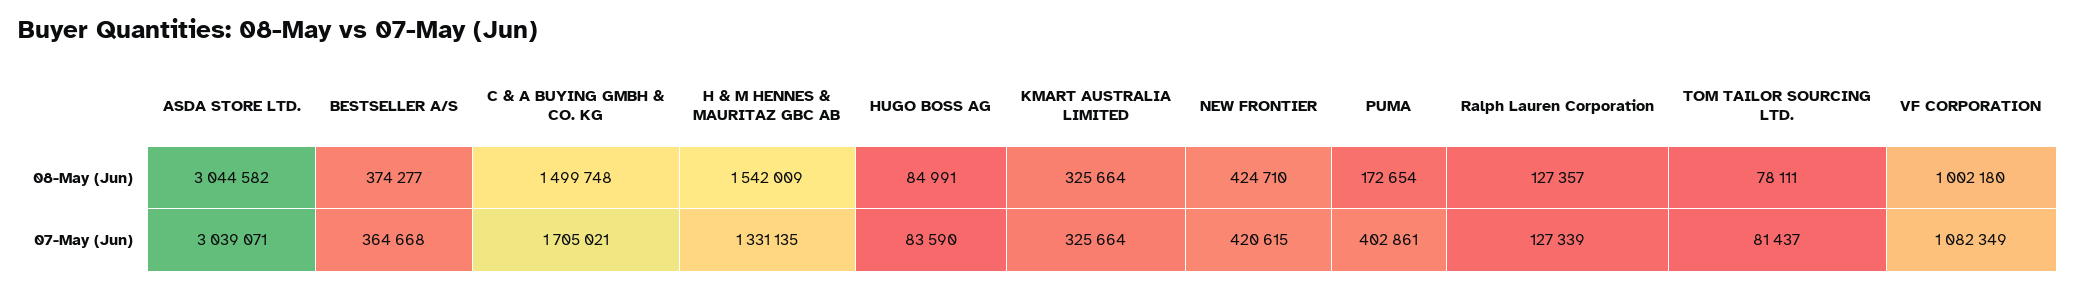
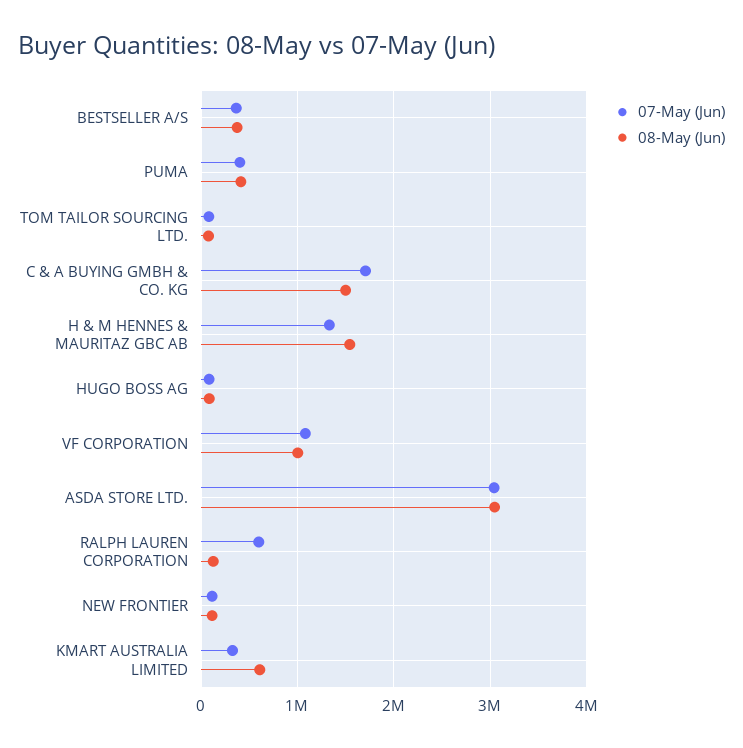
  {
    "08-May (Jun)": {
      "ASDA STORE LTD.": 3044582,
      "BESTSELLER A/S": 374277,
      "C & A BUYING GMBH & CO. KG": 1499748,
      "H & M HENNES & MAURITAZ GBC AB": 1542009,
      "HUGO BOSS AG": 84991,
-     "KMART AUSTRALIA LIMITED": 325664,
+     "KMART AUSTRALIA LIMITED": 600000,
-     "NEW FRONTIER": 424710,
+     "NEW FRONTIER": 100000,
-     "PUMA": 172654,
+     "PUMA": 400000,
      "Ralph Lauren Corporation": 127357,
      "TOM TAILOR SOURCING LTD.": 78111,
      "VF CORPORATION": 1002180
    },
    "07-May (Jun)": {
      "ASDA STORE LTD.": 3039071,
      "BESTSELLER A/S": 364668,
      "C & A BUYING GMBH & CO. KG": 1705021,
      "H & M HENNES & MAURITAZ GBC AB": 1331135,
      "HUGO BOSS AG": 83590,
      "KMART AUSTRALIA LIMITED": 325664,
-     "NEW FRONTIER": 420615,
+     "NEW FRONTIER": 100000,
      "PUMA": 402861,
-     "Ralph Lauren Corporation": 127339,
+     "Ralph Lauren Corporation": 600000,
      "TOM TAILOR SOURCING LTD.": 81437,
      "VF CORPORATION": 1082349
    }
  }

